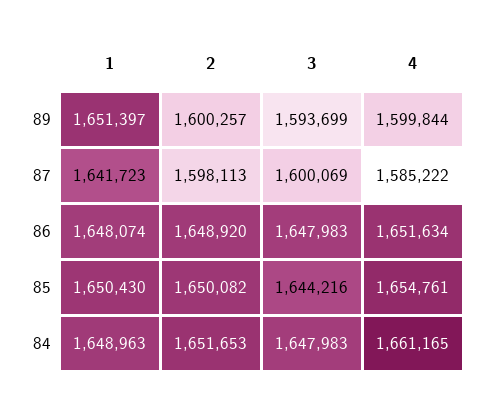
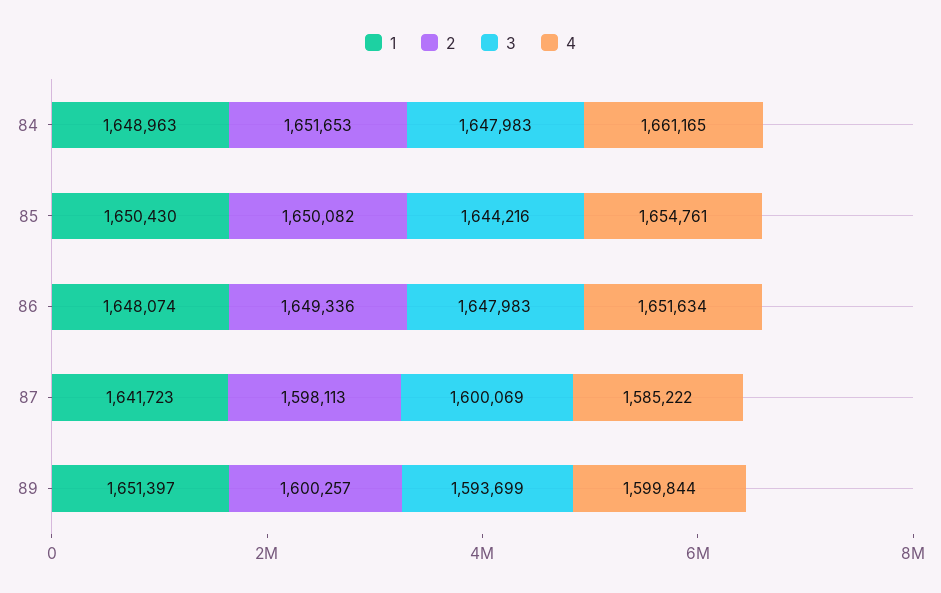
  {
    "1": {
      "89": 1651397,
      "87": 1641723,
      "86": 1648074,
      "85": 1650430,
      "84": 1648963
    },
    "2": {
      "89": 1600257,
      "87": 1598113,
-     "86": 1648920,
+     "86": 1649336,
      "85": 1650082,
      "84": 1651653
    },
    "3": {
      "89": 1593699,
      "87": 1600069,
      "86": 1647983,
      "85": 1644216,
      "84": 1647983
    },
    "4": {
      "89": 1599844,
      "87": 1585222,
      "86": 1651634,
      "85": 1654761,
      "84": 1661165
    }
  }

